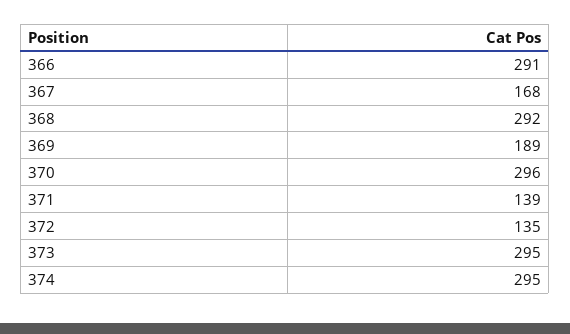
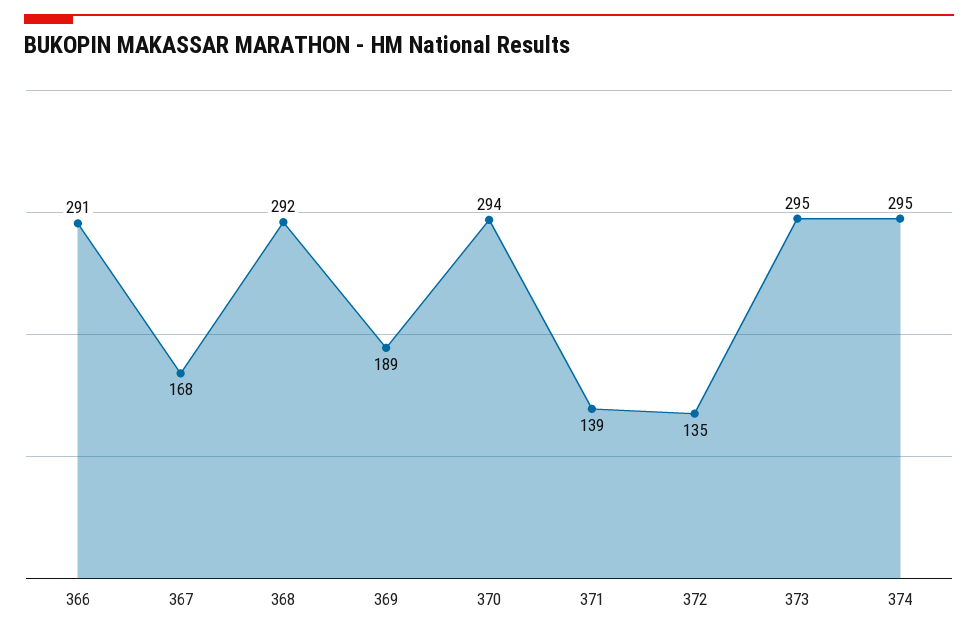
  {
    "366": 291,
    "367": 168,
    "368": 292,
    "369": 189,
-   "370": 296,
+   "370": 294,
    "371": 139,
    "372": 135,
    "373": 295,
    "374": 295
  }

